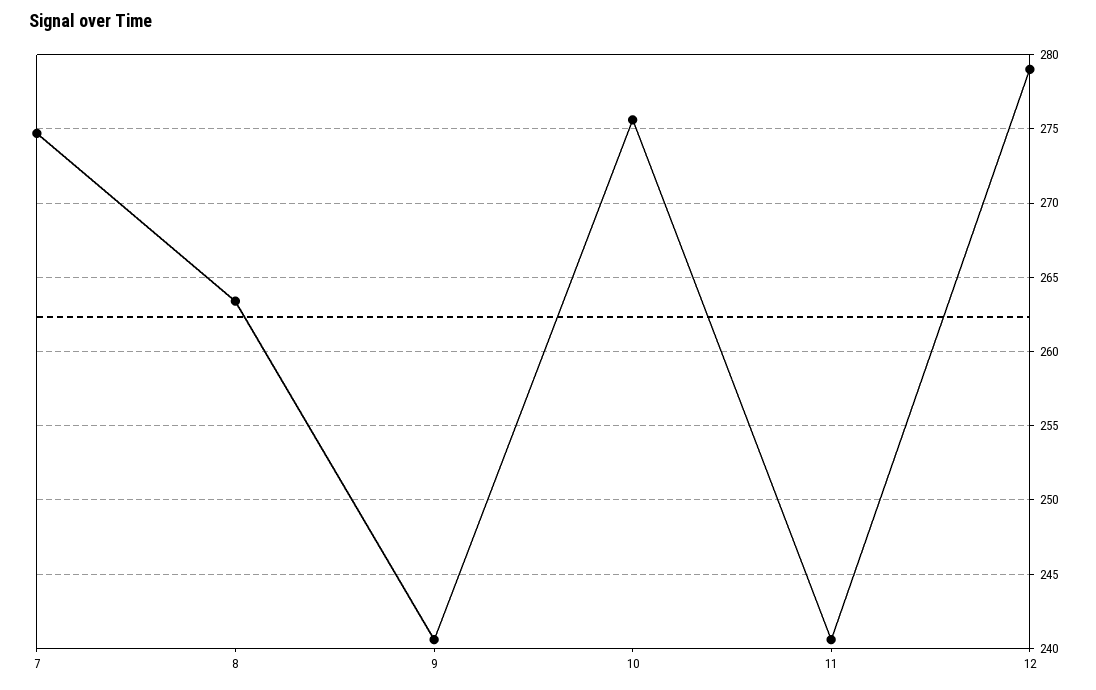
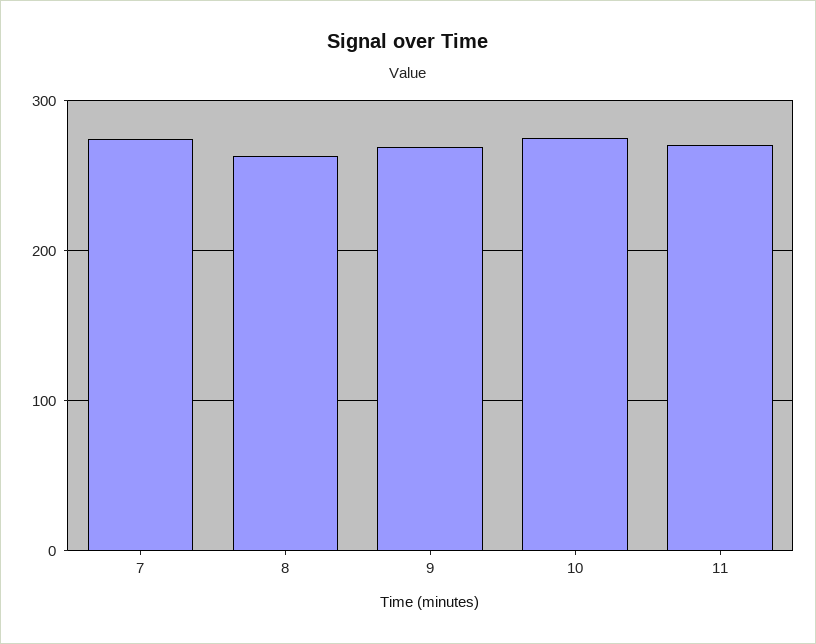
  {
    "7": 274.5,
    "8": 263.5,
-   "9": 240.5,
+   "9": 270,
    "10": 275.5,
-   "11": 240.5,
+   "11": 270
-   "12": 279
  }

